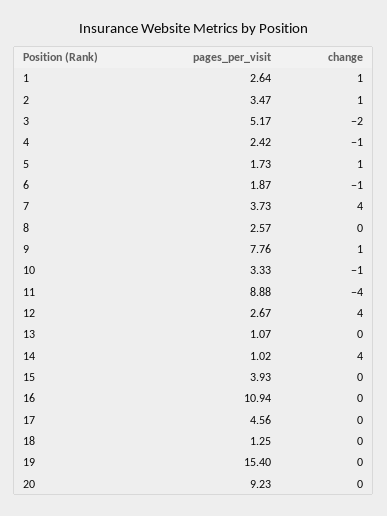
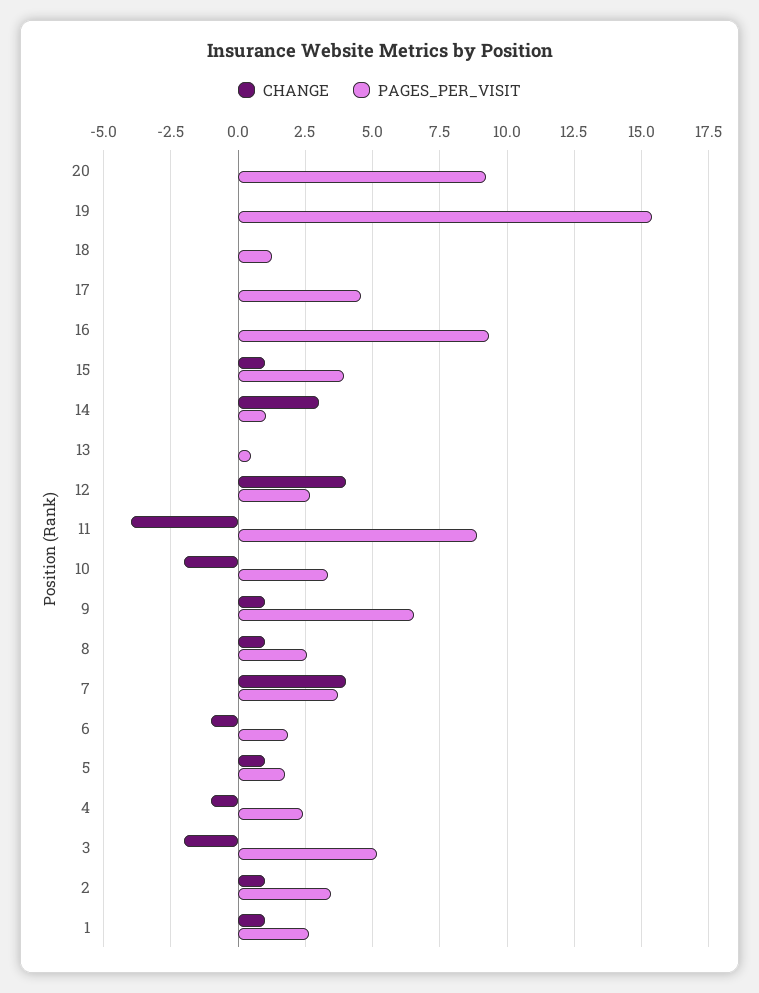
  {
    "pages_per_visit": {
      "1": 2.64,
      "2": 3.47,
      "3": 5.17,
      "4": 2.42,
      "5": 1.73,
      "6": 1.87,
      "7": 3.73,
      "8": 2.57,
-     "9": 7.76,
+     "9": 6.5,
      "10": 3.33,
      "11": 8.88,
      "12": 2.67,
-     "13": 1.07,
+     "13": 0.5,
      "14": 1.02,
      "15": 3.93,
-     "16": 10.94,
+     "16": 9.25,
      "17": 4.56,
      "18": 1.25,
      "19": 15.4,
      "20": 9.23
    },
    "change": {
      "1": 1,
      "2": 1,
      "3": -2,
      "4": -1,
      "5": 1,
      "6": -1,
      "7": 4,
-     "8": 0,
+     "8": 1,
      "9": 1,
-     "10": -1,
+     "10": -2,
      "11": -4,
      "12": 4,
      "13": 0,
-     "14": 4,
+     "14": 3,
-     "15": 0,
+     "15": 1,
      "16": 0,
      "17": 0,
      "18": 0,
      "19": 0,
      "20": 0
    }
  }

